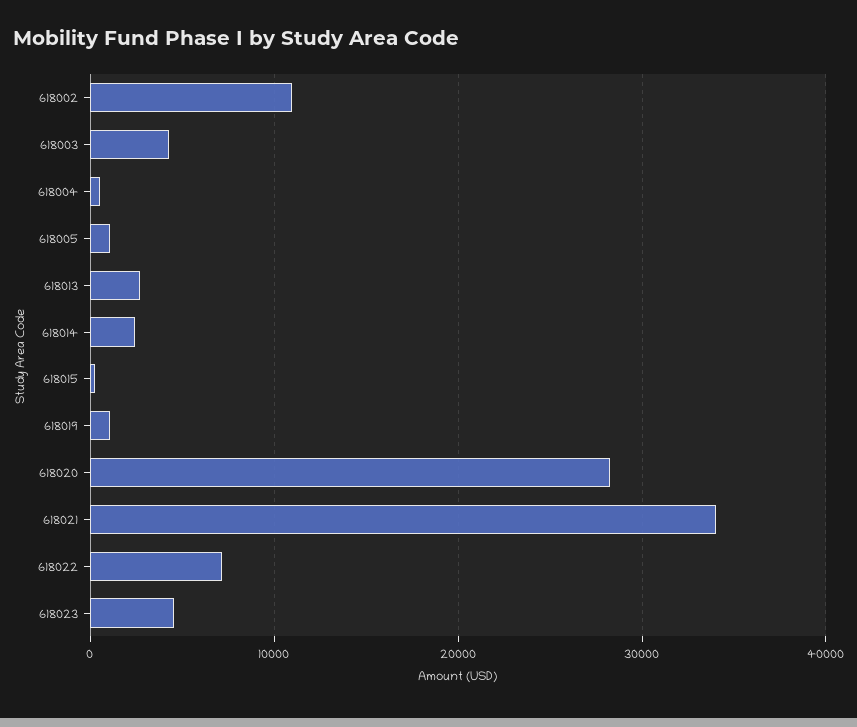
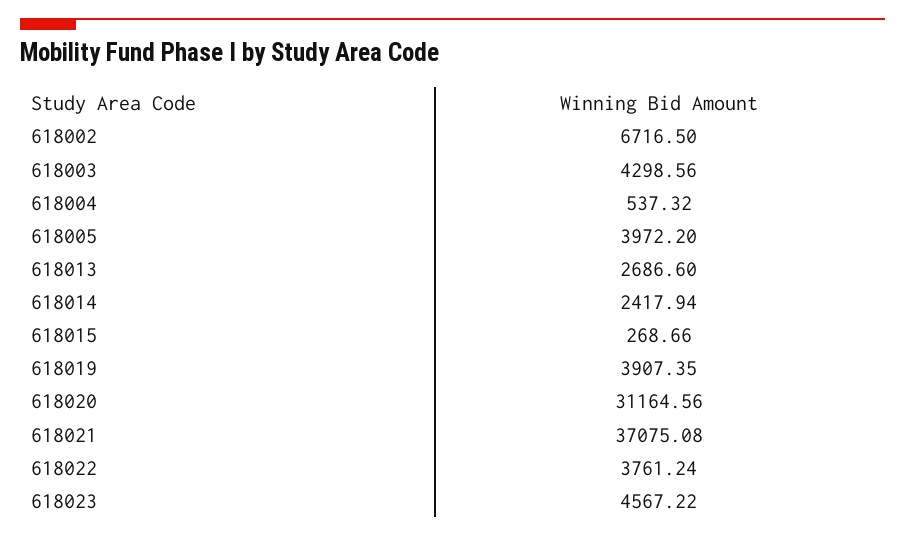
  {
-   "618002": 11000,
+   "618002": 6716.5,
    "618003": 4298.56,
    "618004": 537.32,
-   "618005": 1000,
+   "618005": 3972.2,
    "618013": 2686.6,
    "618014": 2417.94,
    "618015": 268.66,
-   "618019": 1000,
+   "618019": 3907.35,
-   "618020": 28000,
+   "618020": 31164.56,
-   "618021": 34000,
+   "618021": 37075.08,
-   "618022": 7000,
+   "618022": 3761.24,
    "618023": 4567.22
  }

